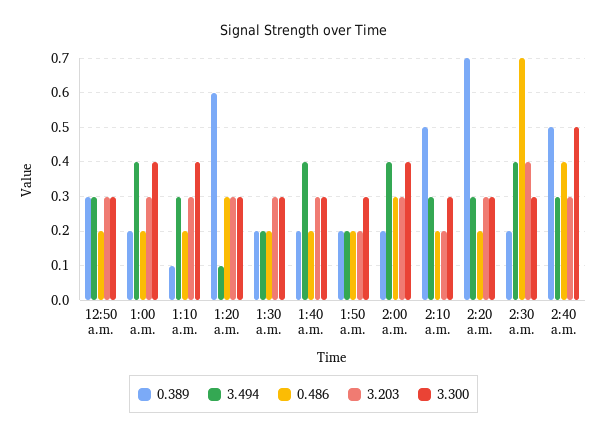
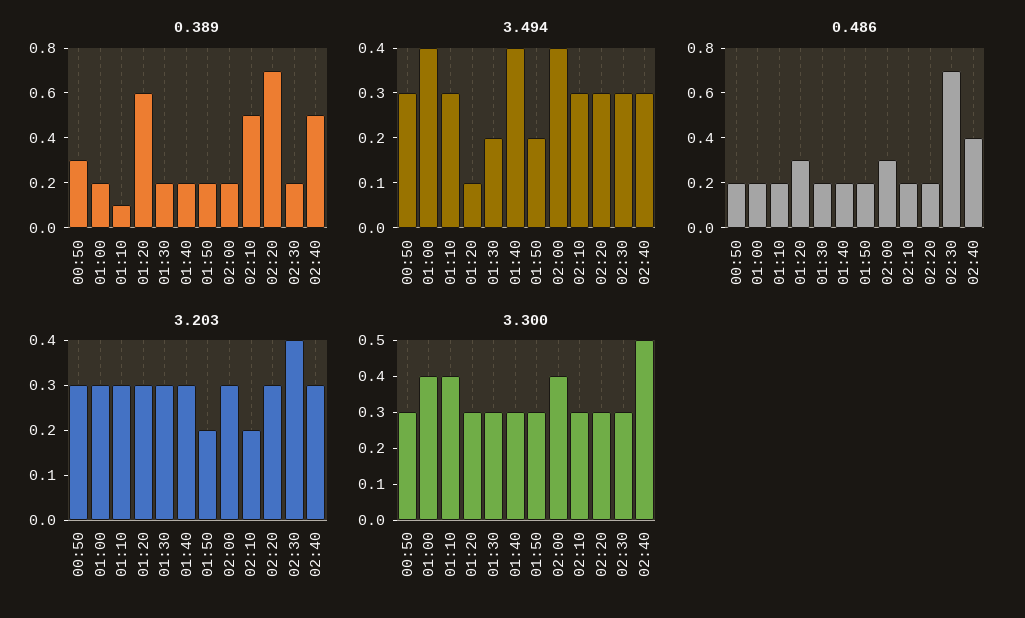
  {
    "0.389": {
      "12:50 a.m.": 0.3,
      "1:00 a.m.": 0.2,
      "1:10 a.m.": 0.1,
      "1:20 a.m.": 0.6,
      "1:30 a.m.": 0.2,
      "1:40 a.m.": 0.2,
      "1:50 a.m.": 0.2,
      "2:00 a.m.": 0.2,
      "2:10 a.m.": 0.5,
      "2:20 a.m.": 0.7,
      "2:30 a.m.": 0.2,
      "2:40 a.m.": 0.5
    },
    "3.494": {
      "12:50 a.m.": 0.3,
      "1:00 a.m.": 0.4,
      "1:10 a.m.": 0.3,
      "1:20 a.m.": 0.1,
      "1:30 a.m.": 0.2,
      "1:40 a.m.": 0.4,
      "1:50 a.m.": 0.2,
      "2:00 a.m.": 0.4,
      "2:10 a.m.": 0.3,
      "2:20 a.m.": 0.3,
-     "2:30 a.m.": 0.4,
+     "2:30 a.m.": 0.3,
      "2:40 a.m.": 0.3
    },
    "0.486": {
      "12:50 a.m.": 0.2,
      "1:00 a.m.": 0.2,
      "1:10 a.m.": 0.2,
      "1:20 a.m.": 0.3,
      "1:30 a.m.": 0.2,
      "1:40 a.m.": 0.2,
      "1:50 a.m.": 0.2,
      "2:00 a.m.": 0.3,
      "2:10 a.m.": 0.2,
      "2:20 a.m.": 0.2,
      "2:30 a.m.": 0.7,
      "2:40 a.m.": 0.4
    },
    "3.203": {
      "12:50 a.m.": 0.3,
      "1:00 a.m.": 0.3,
      "1:10 a.m.": 0.3,
      "1:20 a.m.": 0.3,
      "1:30 a.m.": 0.3,
      "1:40 a.m.": 0.3,
      "1:50 a.m.": 0.2,
      "2:00 a.m.": 0.3,
      "2:10 a.m.": 0.2,
      "2:20 a.m.": 0.3,
      "2:30 a.m.": 0.4,
      "2:40 a.m.": 0.3
    },
    "3.300": {
      "12:50 a.m.": 0.3,
      "1:00 a.m.": 0.4,
      "1:10 a.m.": 0.4,
      "1:20 a.m.": 0.3,
      "1:30 a.m.": 0.3,
      "1:40 a.m.": 0.3,
      "1:50 a.m.": 0.3,
      "2:00 a.m.": 0.4,
      "2:10 a.m.": 0.3,
      "2:20 a.m.": 0.3,
      "2:30 a.m.": 0.3,
      "2:40 a.m.": 0.5
    }
  }

